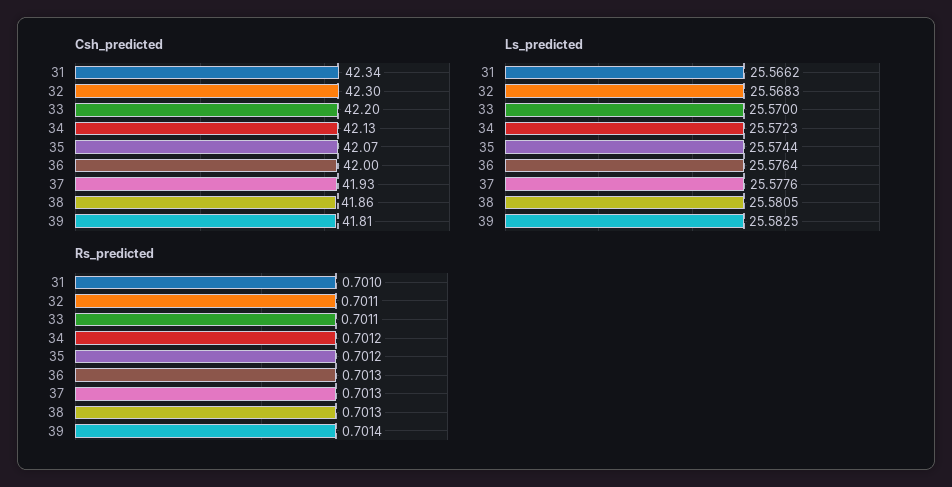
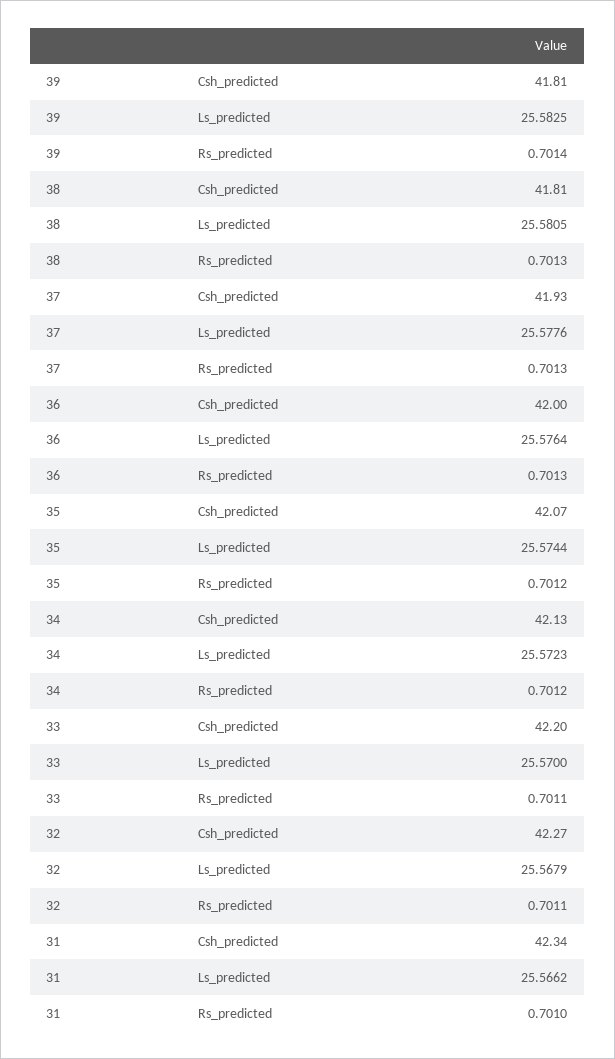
  {
    "Csh_predicted": {
      "31": 42.34,
-     "32": 42.3,
+     "32": 42.27,
      "33": 42.2,
      "34": 42.13,
      "35": 42.07,
      "36": 42,
      "37": 41.93,
-     "38": 41.86,
+     "38": 41.81,
      "39": 41.81
    },
    "Ls_predicted": {
      "31": 25.5662,
-     "32": 25.5683,
+     "32": 25.5679,
      "33": 25.57,
      "34": 25.5723,
      "35": 25.5744,
      "36": 25.5764,
      "37": 25.5776,
      "38": 25.5805,
      "39": 25.5825
    },
    "Rs_predicted": {
      "31": 0.701,
      "32": 0.7011,
      "33": 0.7011,
      "34": 0.7012,
      "35": 0.7012,
      "36": 0.7013,
      "37": 0.7013,
      "38": 0.7013,
      "39": 0.7014
    }
  }

